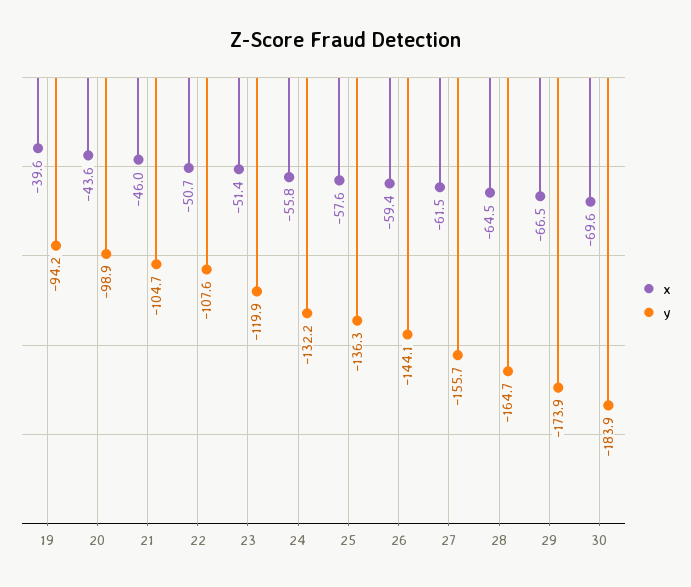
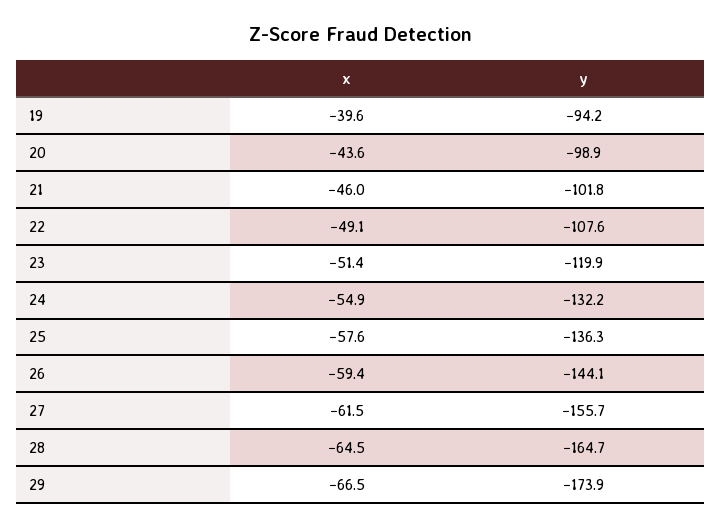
  {
    "x": {
      "19": -39.6,
      "20": -43.6,
      "21": -46,
-     "22": -50.7,
+     "22": -49.1,
      "23": -51.4,
-     "24": -55.8,
+     "24": -54.9,
      "25": -57.6,
      "26": -59.4,
      "27": -61.5,
      "28": -64.5,
-     "29": -66.5,
+     "29": -66.5
-     "30": -69.6
    },
    "y": {
      "19": -94.2,
      "20": -98.9,
-     "21": -104.7,
+     "21": -101.8,
      "22": -107.6,
      "23": -119.9,
      "24": -132.2,
      "25": -136.3,
      "26": -144.1,
      "27": -155.7,
      "28": -164.7,
-     "29": -173.9,
+     "29": -173.9
-     "30": -183.9
    }
  }

